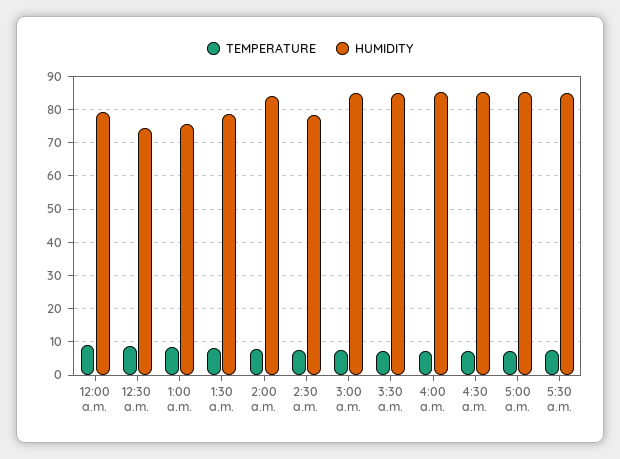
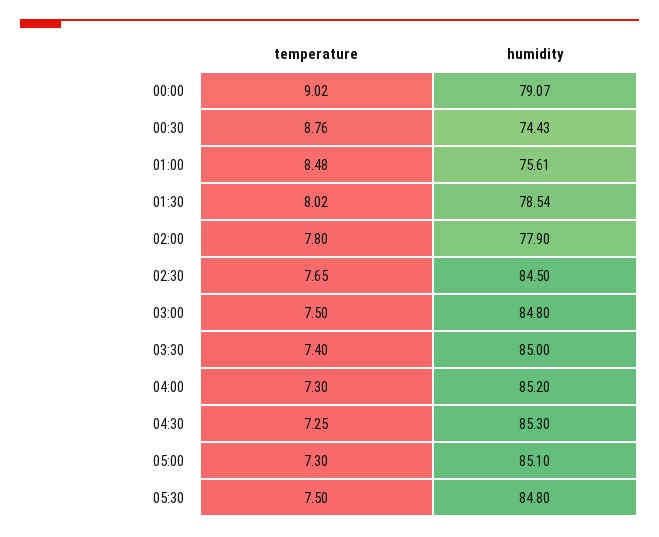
  {
    "TEMPERATURE": {
      "12:00 a.m.": 9.02,
      "12:30 a.m.": 8.76,
      "1:00 a.m.": 8.48,
      "1:30 a.m.": 8.02,
      "2:00 a.m.": 7.8,
      "2:30 a.m.": 7.65,
      "3:00 a.m.": 7.5,
      "3:30 a.m.": 7.4,
      "4:00 a.m.": 7.3,
      "4:30 a.m.": 7.25,
      "5:00 a.m.": 7.3,
      "5:30 a.m.": 7.5
    },
    "HUMIDITY": {
      "12:00 a.m.": 79.07,
      "12:30 a.m.": 74.43,
      "1:00 a.m.": 75.61,
      "1:30 a.m.": 78.54,
-     "2:00 a.m.": 84,
+     "2:00 a.m.": 77.9,
-     "2:30 a.m.": 78,
+     "2:30 a.m.": 84.5,
      "3:00 a.m.": 84.8,
      "3:30 a.m.": 85,
      "4:00 a.m.": 85.2,
      "4:30 a.m.": 85.3,
      "5:00 a.m.": 85.1,
      "5:30 a.m.": 84.8
    }
  }

